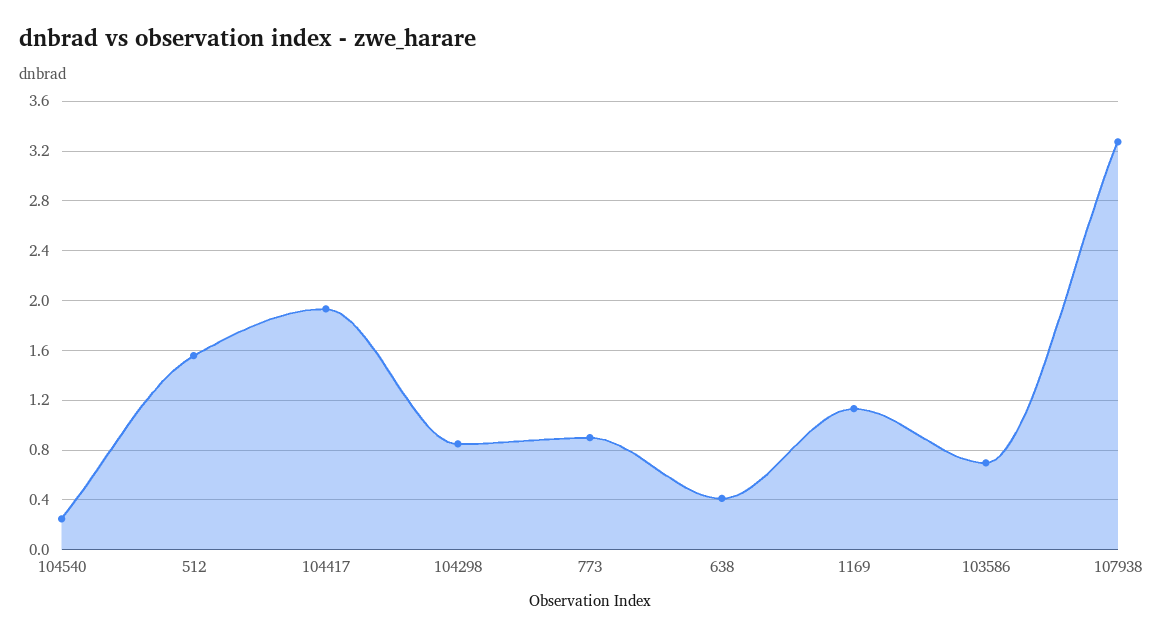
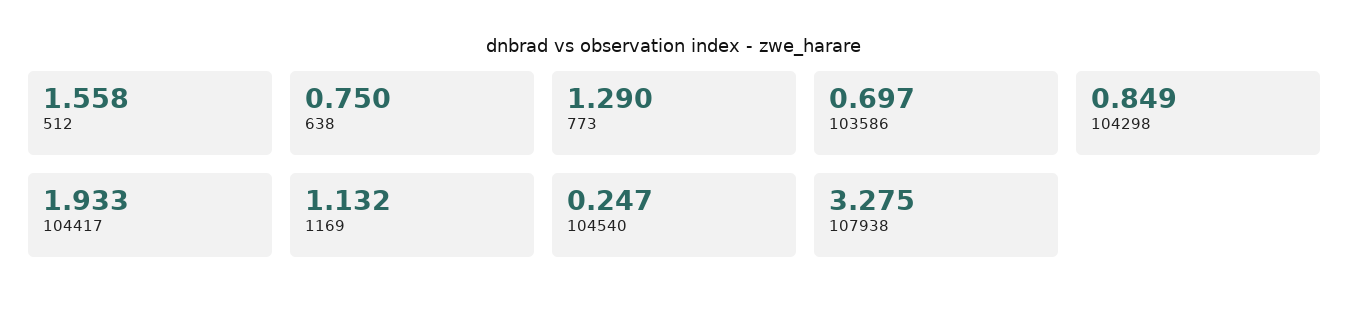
  {
    "104540": 0.247,
    "512": 1.558,
    "104417": 1.933,
    "104298": 0.849,
-   "773": 0.9,
+   "773": 1.29,
-   "638": 0.4,
+   "638": 0.75,
    "1169": 1.132,
    "103586": 0.697,
    "107938": 3.275
  }

